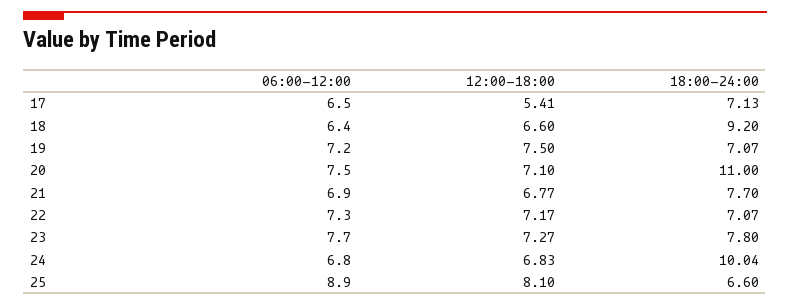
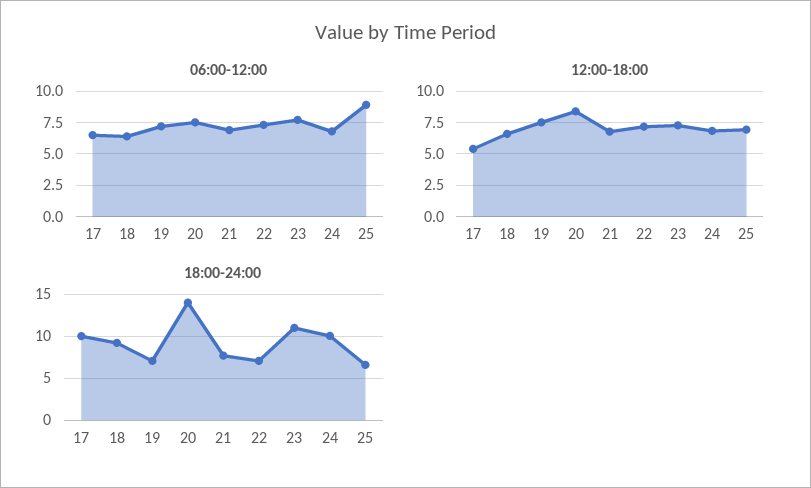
  {
    "06:00-12:00": {
      "17": 6.5,
      "18": 6.4,
      "19": 7.2,
      "20": 7.5,
      "21": 6.9,
      "22": 7.3,
      "23": 7.7,
      "24": 6.8,
      "25": 8.9
    },
    "12:00-18:00": {
      "17": 5.41,
      "18": 6.6,
      "19": 7.5,
-     "20": 7.1,
+     "20": 8.5,
      "21": 6.77,
      "22": 7.17,
      "23": 7.27,
      "24": 6.83,
-     "25": 8.1
+     "25": 7
    },
    "18:00-24:00": {
-     "17": 7.13,
+     "17": 10,
      "18": 9.2,
      "19": 7.07,
-     "20": 11,
+     "20": 14,
      "21": 7.7,
      "22": 7.07,
-     "23": 7.8,
+     "23": 11,
      "24": 10.04,
      "25": 6.6
    }
  }

